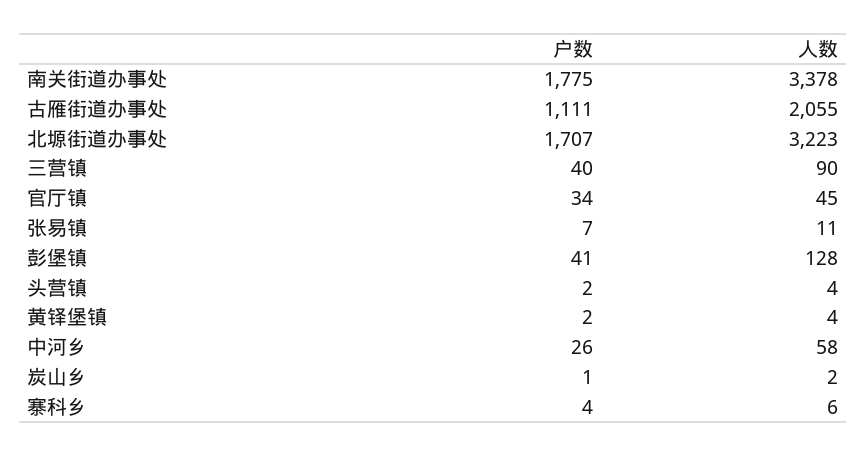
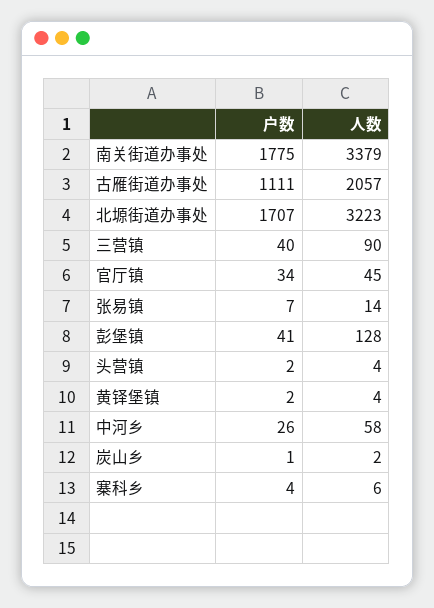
  {
    "户数": {
      "南关街道办事处": 1775,
      "古雁街道办事处": 1111,
      "北塬街道办事处": 1707,
      "三营镇": 40,
      "官厅镇": 34,
      "张易镇": 7,
      "彭堡镇": 41,
      "头营镇": 2,
      "黄铎堡镇": 2,
      "中河乡": 26,
      "炭山乡": 1,
      "寨科乡": 4
    },
    "人数": {
-     "南关街道办事处": 3378,
+     "南关街道办事处": 3379,
-     "古雁街道办事处": 2055,
+     "古雁街道办事处": 2057,
      "北塬街道办事处": 3223,
      "三营镇": 90,
      "官厅镇": 45,
-     "张易镇": 11,
+     "张易镇": 14,
      "彭堡镇": 128,
      "头营镇": 4,
      "黄铎堡镇": 4,
      "中河乡": 58,
      "炭山乡": 2,
      "寨科乡": 6
    }
  }

